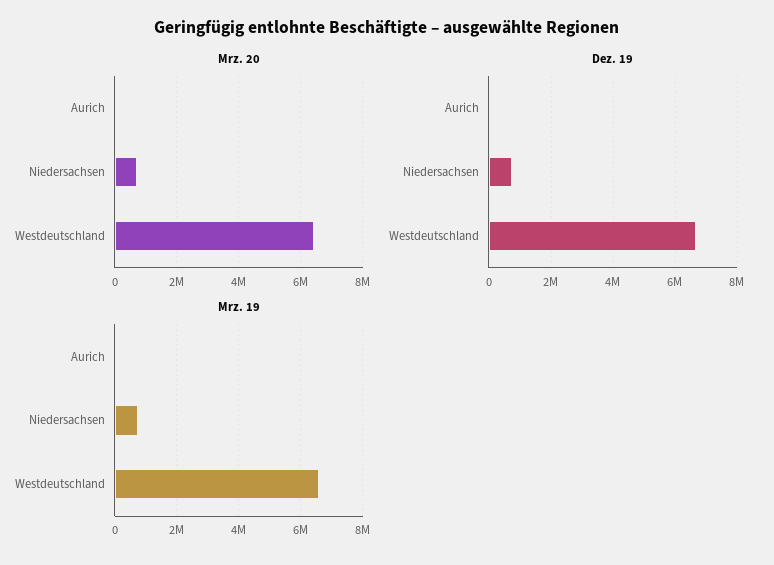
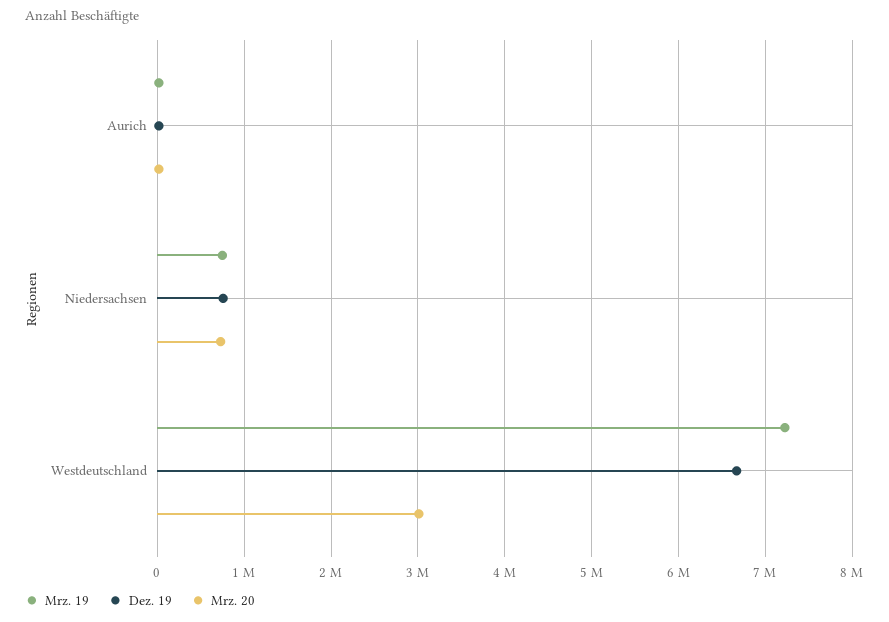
  {
    "Mrz. 20": {
      "Aurich": 0,
      "Niedersachsen": 700000,
-     "Westdeutschland": 6400000
+     "Westdeutschland": 3000000
    },
    "Dez. 19": {
      "Aurich": 0,
      "Niedersachsen": 800000,
      "Westdeutschland": 6700000
    },
    "Mrz. 19": {
      "Aurich": 0,
      "Niedersachsen": 700000,
-     "Westdeutschland": 6600000
+     "Westdeutschland": 7200000
    }
  }

